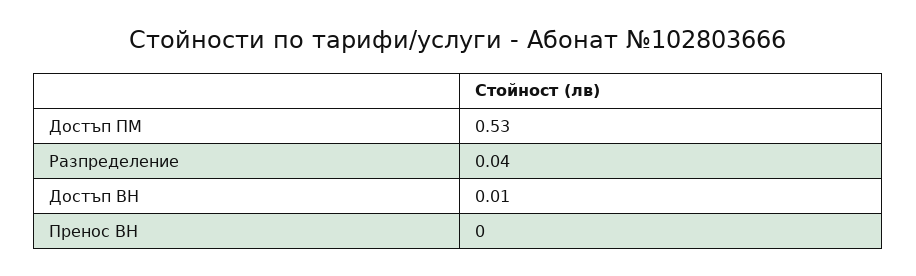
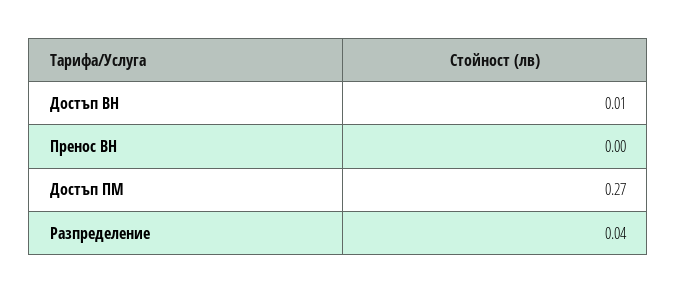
  {
-   "Достъп ПМ": 0.53,
+   "Достъп ПМ": 0.27,
    "Разпределение": 0.04,
    "Достъп ВН": 0.01,
    "Пренос ВН": 0
  }

